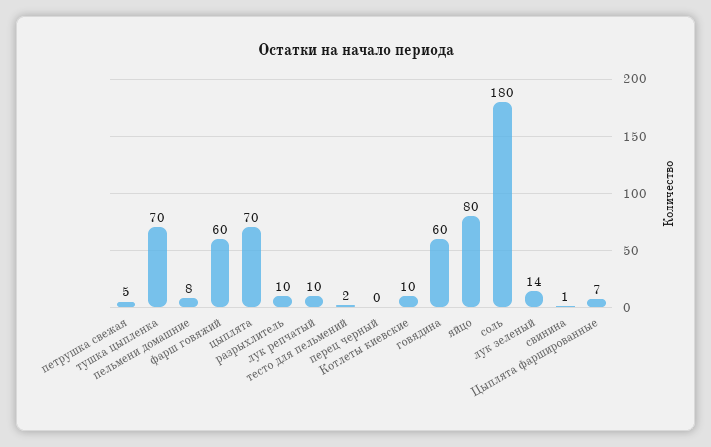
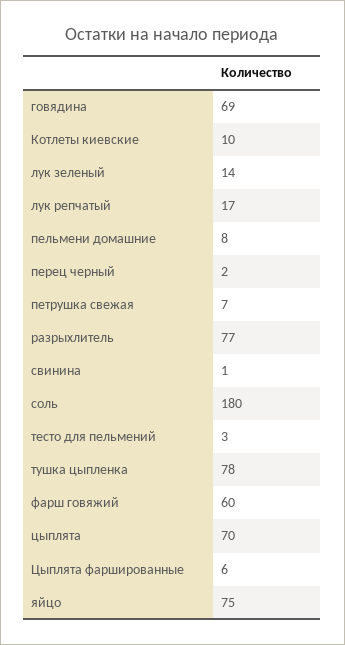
  {
-   "петрушка свежая": 5,
+   "петрушка свежая": 7,
-   "тушка цыпленка": 70,
+   "тушка цыпленка": 78,
    "пельмени домашние": 8,
    "фарш говяжий": 60,
    "цыплята": 70,
-   "разрыхлитель": 10,
+   "разрыхлитель": 77,
-   "лук репчатый": 10,
+   "лук репчатый": 17,
-   "тесто для пельмений": 2,
+   "тесто для пельмений": 3,
-   "перец черный": 0,
+   "перец черный": 2,
    "Котлеты киевские": 10,
-   "говядина": 60,
+   "говядина": 69,
-   "яйцо": 80,
+   "яйцо": 75,
    "соль": 180,
    "лук зеленый": 14,
    "свинина": 1,
-   "Цыплята фаршированные": 7
+   "Цыплята фаршированные": 6
  }

